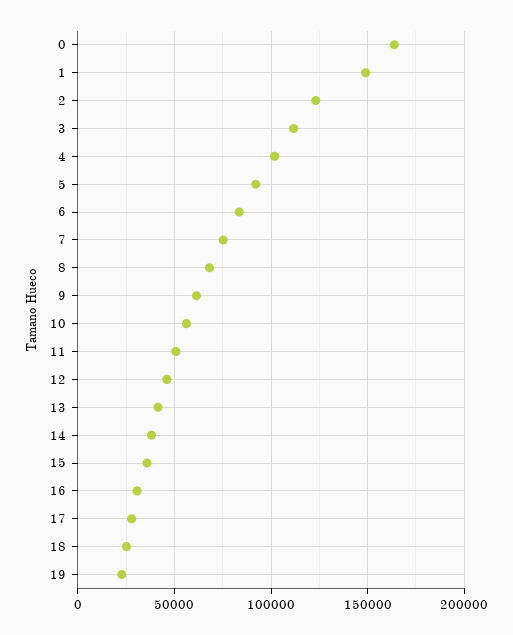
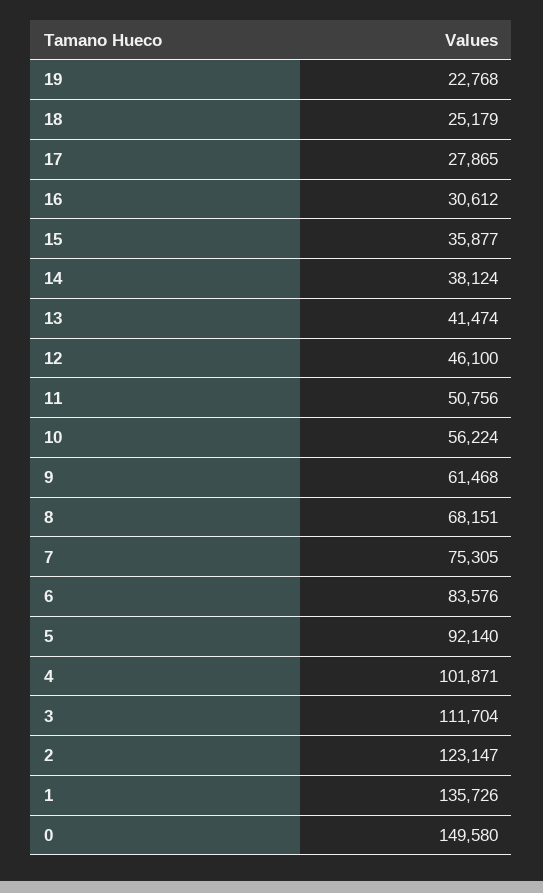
  {
-   "0": 165000,
+   "0": 149580,
-   "1": 150000,
+   "1": 135726,
    "2": 123147,
    "3": 111704,
    "4": 101871,
    "5": 92140,
    "6": 83576,
    "7": 75305,
    "8": 68151,
    "9": 61468,
    "10": 56224,
    "11": 50756,
    "12": 46100,
    "13": 41474,
    "14": 38124,
    "15": 35877,
    "16": 30612,
    "17": 27865,
    "18": 25179,
    "19": 22768
  }

